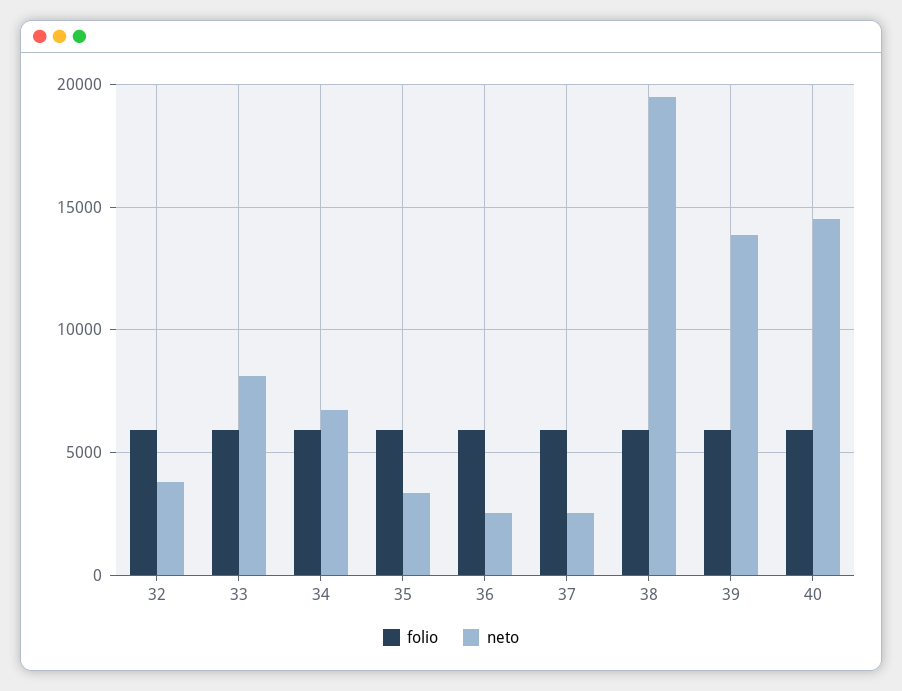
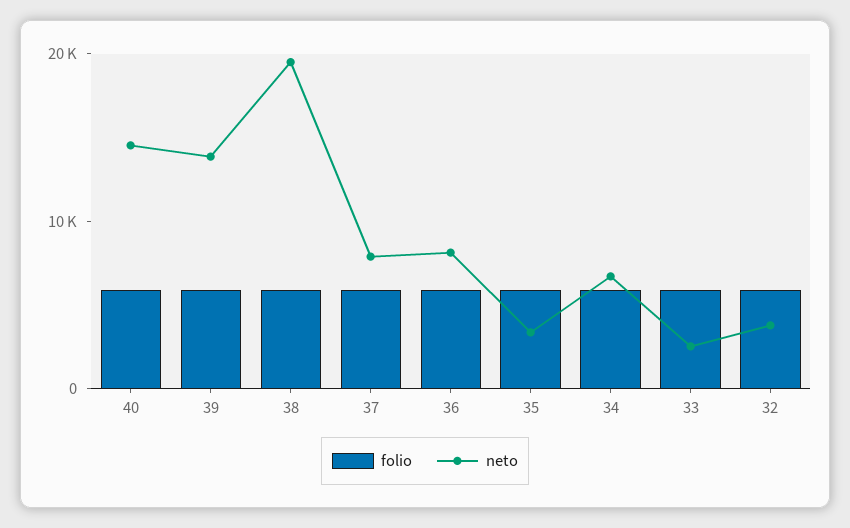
  {
    "folio": {
      "32": 6000,
      "33": 6000,
      "34": 6000,
      "35": 6000,
      "36": 6000,
      "37": 6000,
      "38": 6000,
      "39": 6000,
      "40": 6000
    },
    "neto": {
      "32": 4000,
-     "33": 8000,
+     "33": 2000,
      "34": 6500,
      "35": 3500,
-     "36": 2500,
+     "36": 8000,
-     "37": 2500,
+     "37": 8000,
      "38": 19500,
      "39": 14000,
      "40": 14500
    }
  }

